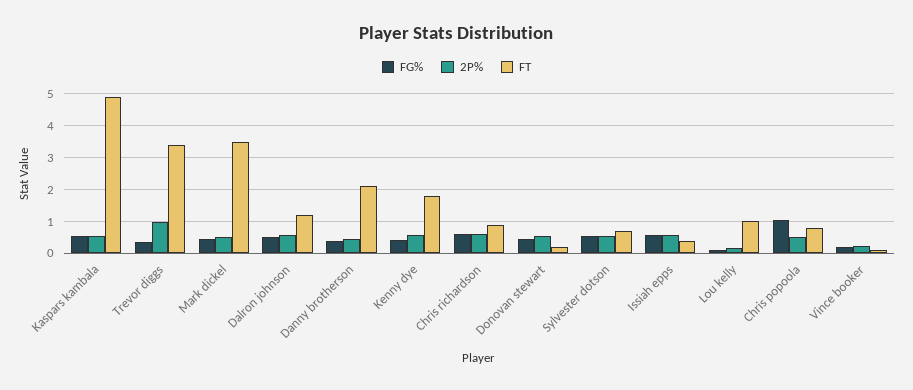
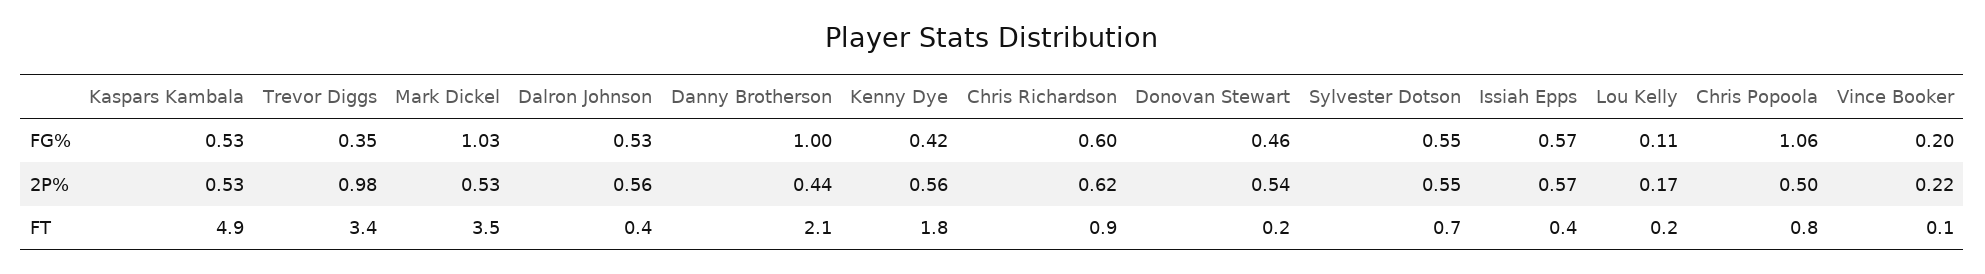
  {
    "FG%": {
      "Kaspars kambala": 0.53,
      "Trevor diggs": 0.35,
-     "Mark dickel": 0.4,
+     "Mark dickel": 1.03,
      "Dalron johnson": 0.53,
-     "Danny brotherson": 0.4,
+     "Danny brotherson": 1,
      "Kenny dye": 0.42,
      "Chris richardson": 0.6,
      "Donovan stewart": 0.46,
      "Sylvester dotson": 0.55,
      "Issiah epps": 0.57,
      "Lou kelly": 0.11,
      "Chris popoola": 1.06,
      "Vince booker": 0.2
    },
    "2P%": {
      "Kaspars kambala": 0.53,
      "Trevor diggs": 0.98,
      "Mark dickel": 0.53,
      "Dalron johnson": 0.56,
      "Danny brotherson": 0.44,
      "Kenny dye": 0.56,
      "Chris richardson": 0.62,
      "Donovan stewart": 0.54,
      "Sylvester dotson": 0.55,
      "Issiah epps": 0.57,
      "Lou kelly": 0.17,
      "Chris popoola": 0.5,
      "Vince booker": 0.22
    },
    "FT": {
      "Kaspars kambala": 4.9,
      "Trevor diggs": 3.4,
      "Mark dickel": 3.5,
-     "Dalron johnson": 1.2,
+     "Dalron johnson": 0.4,
      "Danny brotherson": 2.1,
      "Kenny dye": 1.8,
      "Chris richardson": 0.9,
      "Donovan stewart": 0.2,
      "Sylvester dotson": 0.7,
      "Issiah epps": 0.4,
-     "Lou kelly": 1,
+     "Lou kelly": 0.2,
      "Chris popoola": 0.8,
      "Vince booker": 0.1
    }
  }

